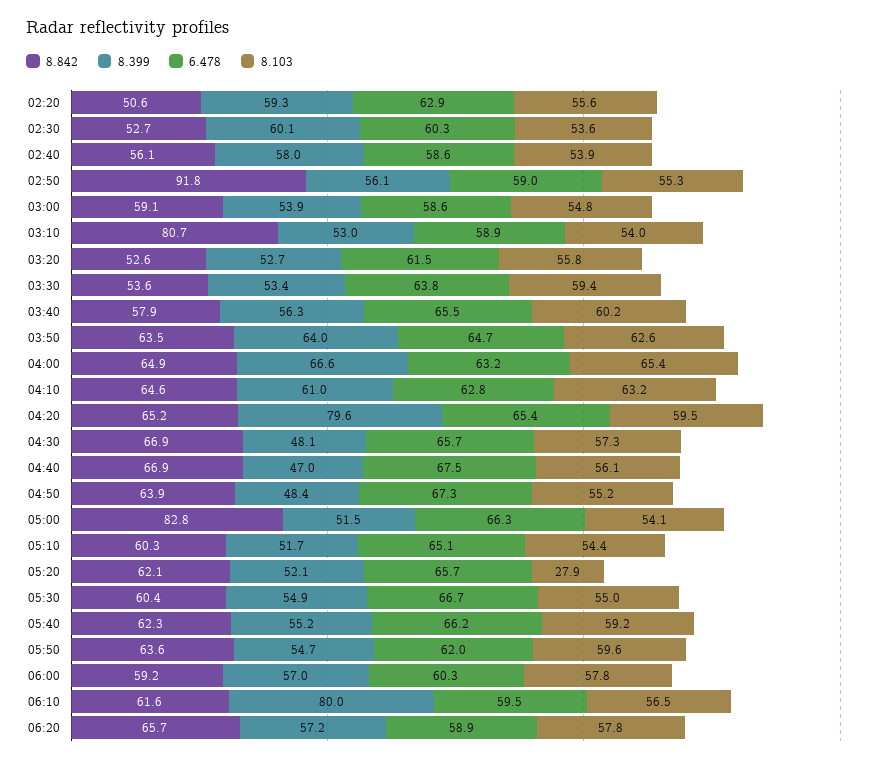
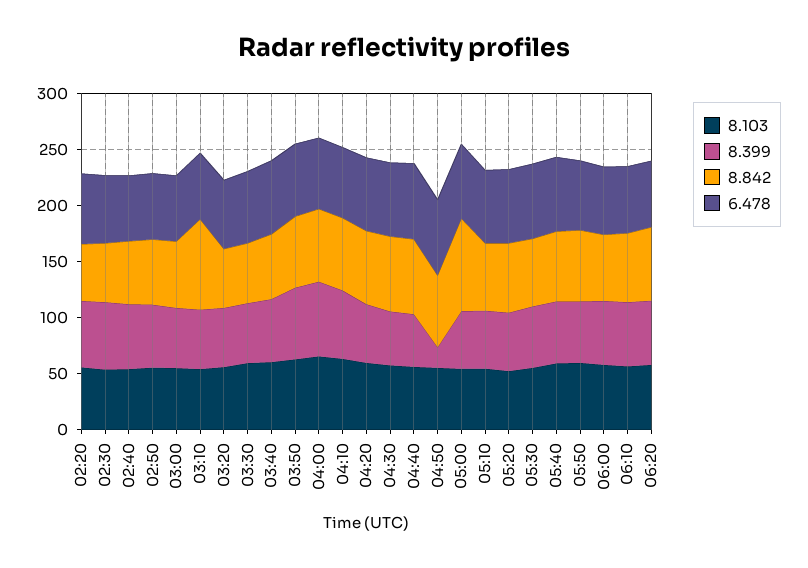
  {
    "8.842": {
      "02:20": 50.6,
      "02:30": 52.7,
      "02:40": 56.1,
-     "02:50": 91.8,
+     "02:50": 60,
      "03:00": 59.1,
      "03:10": 80.7,
      "03:20": 52.6,
      "03:30": 53.6,
      "03:40": 57.9,
      "03:50": 63.5,
      "04:00": 64.9,
      "04:10": 64.6,
      "04:20": 65.2,
      "04:30": 66.9,
      "04:40": 66.9,
      "04:50": 63.9,
      "05:00": 82.8,
      "05:10": 60.3,
      "05:20": 62.1,
      "05:30": 60.4,
      "05:40": 62.3,
      "05:50": 63.6,
      "06:00": 59.2,
      "06:10": 61.6,
      "06:20": 65.7
    },
    "8.399": {
      "02:20": 59.3,
      "02:30": 60.1,
      "02:40": 58,
      "02:50": 56.1,
      "03:00": 53.9,
      "03:10": 53,
      "03:20": 52.7,
      "03:30": 53.4,
      "03:40": 56.3,
      "03:50": 64,
      "04:00": 66.6,
      "04:10": 61,
-     "04:20": 79.6,
+     "04:20": 50,
      "04:30": 48.1,
      "04:40": 47,
-     "04:50": 48.4,
+     "04:50": 20,
      "05:00": 51.5,
      "05:10": 51.7,
      "05:20": 52.1,
      "05:30": 54.9,
      "05:40": 55.2,
      "05:50": 54.7,
      "06:00": 57,
-     "06:10": 80,
+     "06:10": 60,
      "06:20": 57.2
    },
    "6.478": {
      "02:20": 62.9,
      "02:30": 60.3,
      "02:40": 58.6,
      "02:50": 59,
      "03:00": 58.6,
      "03:10": 58.9,
      "03:20": 61.5,
      "03:30": 63.8,
      "03:40": 65.5,
      "03:50": 64.7,
      "04:00": 63.2,
      "04:10": 62.8,
      "04:20": 65.4,
      "04:30": 65.7,
      "04:40": 67.5,
      "04:50": 67.3,
      "05:00": 66.3,
      "05:10": 65.1,
      "05:20": 65.7,
      "05:30": 66.7,
      "05:40": 66.2,
      "05:50": 62,
      "06:00": 60.3,
      "06:10": 59.5,
      "06:20": 58.9
    },
    "8.103": {
      "02:20": 55.6,
      "02:30": 53.6,
      "02:40": 53.9,
      "02:50": 55.3,
      "03:00": 54.8,
      "03:10": 54,
      "03:20": 55.8,
      "03:30": 59.4,
      "03:40": 60.2,
      "03:50": 62.6,
      "04:00": 65.4,
      "04:10": 63.2,
      "04:20": 59.5,
      "04:30": 57.3,
      "04:40": 56.1,
      "04:50": 55.2,
      "05:00": 54.1,
      "05:10": 54.4,
-     "05:20": 27.9,
+     "05:20": 50,
      "05:30": 55,
      "05:40": 59.2,
      "05:50": 59.6,
      "06:00": 57.8,
      "06:10": 56.5,
      "06:20": 57.8
    }
  }

